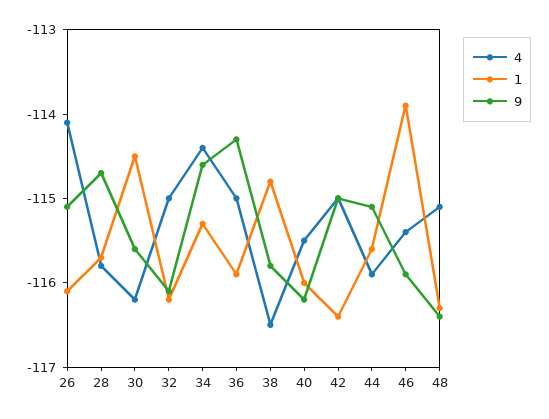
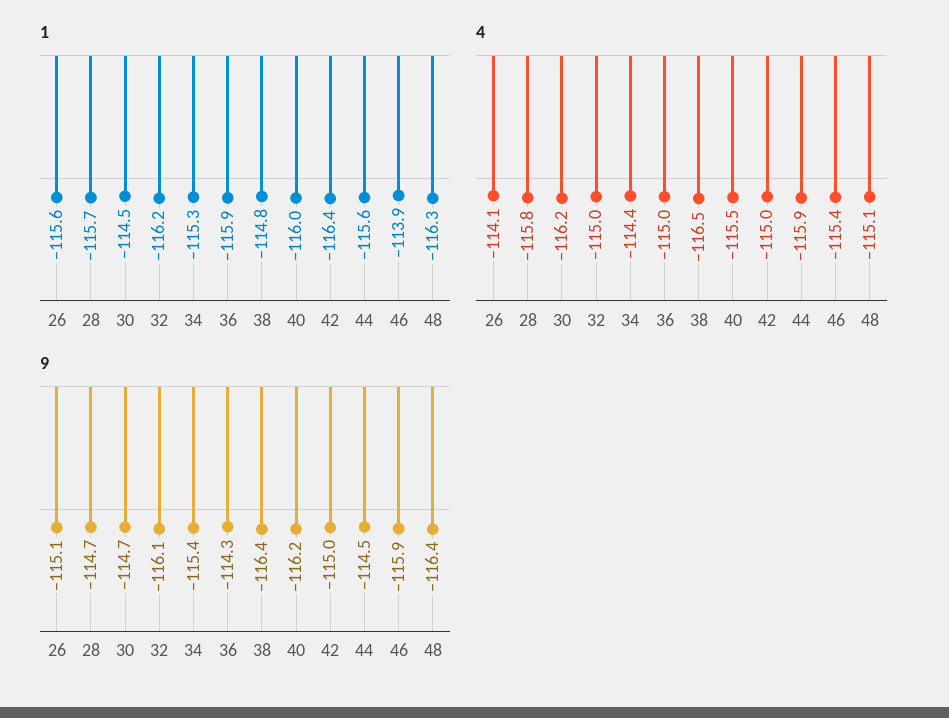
  {
    "4": {
      "26": -114.1,
      "28": -115.8,
      "30": -116.2,
      "32": -115,
      "34": -114.4,
      "36": -115,
      "38": -116.5,
      "40": -115.5,
      "42": -115,
      "44": -115.9,
      "46": -115.4,
      "48": -115.1
    },
    "1": {
-     "26": -116.1,
+     "26": -115.6,
      "28": -115.7,
      "30": -114.5,
      "32": -116.2,
      "34": -115.3,
      "36": -115.9,
      "38": -114.8,
      "40": -116,
      "42": -116.4,
      "44": -115.6,
      "46": -113.9,
      "48": -116.3
    },
    "9": {
      "26": -115.1,
      "28": -114.7,
-     "30": -115.6,
+     "30": -114.7,
      "32": -116.1,
-     "34": -114.6,
+     "34": -115.4,
      "36": -114.3,
-     "38": -115.8,
+     "38": -116.4,
      "40": -116.2,
      "42": -115,
-     "44": -115.1,
+     "44": -114.5,
      "46": -115.9,
      "48": -116.4
    }
  }

